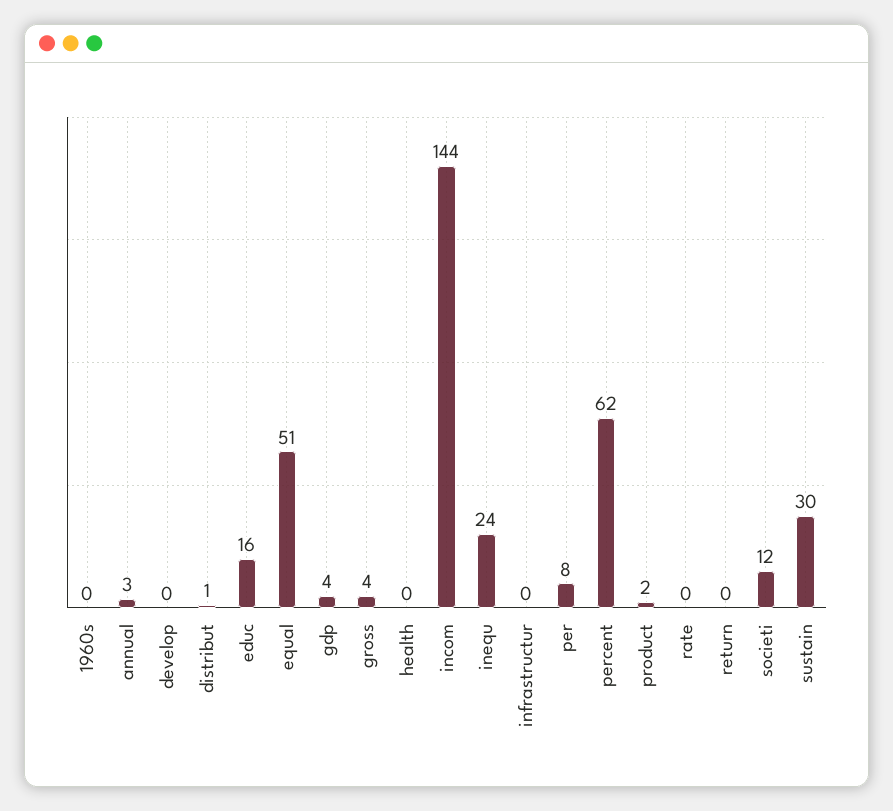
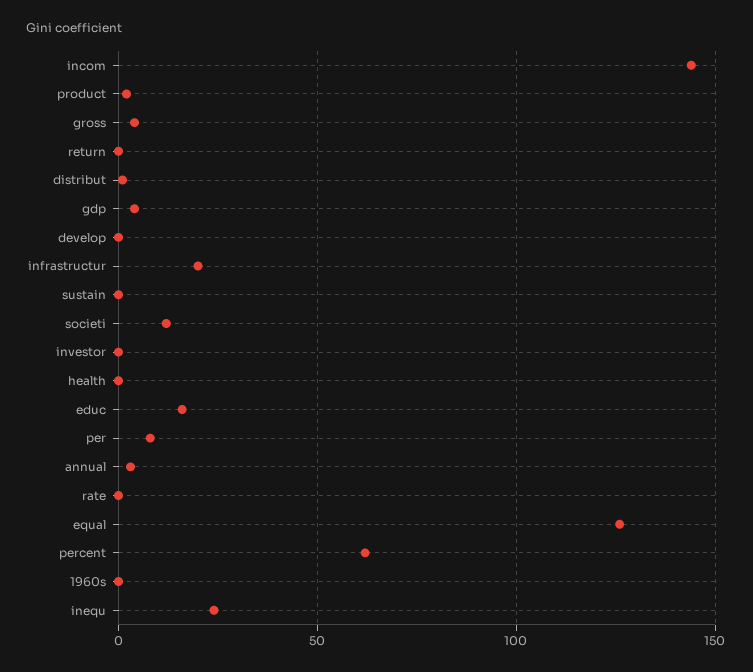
  {
    "1960s": 0,
    "annual": 3,
    "develop": 0,
    "distribut": 1,
    "educ": 16,
-   "equal": 51,
+   "equal": 125,
    "gdp": 4,
    "gross": 4,
    "health": 0,
    "incom": 144,
    "inequ": 24,
-   "infrastructur": 0,
+   "infrastructur": 20,
    "per": 8,
    "percent": 62,
    "product": 2,
    "rate": 0,
    "return": 0,
    "societi": 12,
-   "sustain": 30
+   "sustain": 0,
+   "investor": 0
  }

